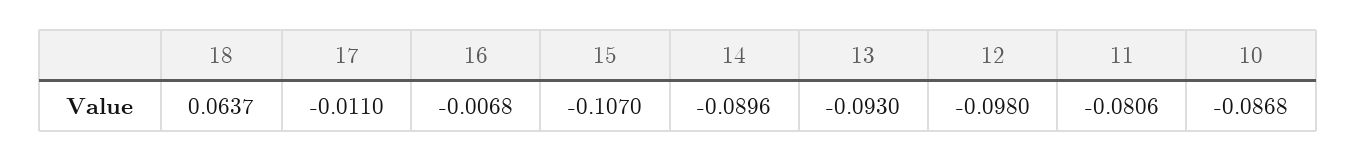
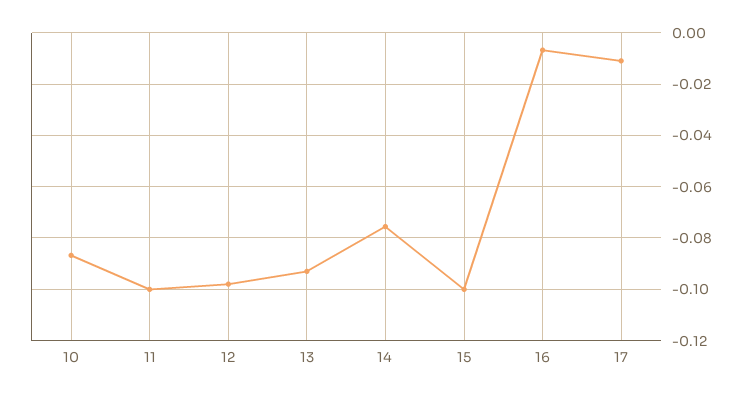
  {
-   "18": 0.0637,
    "17": -0.011,
    "16": -0.0068,
-   "15": -0.107,
+   "15": -0.1,
-   "14": -0.0896,
+   "14": -0.075,
    "13": -0.093,
    "12": -0.098,
-   "11": -0.0806,
+   "11": -0.1,
    "10": -0.0868
  }

